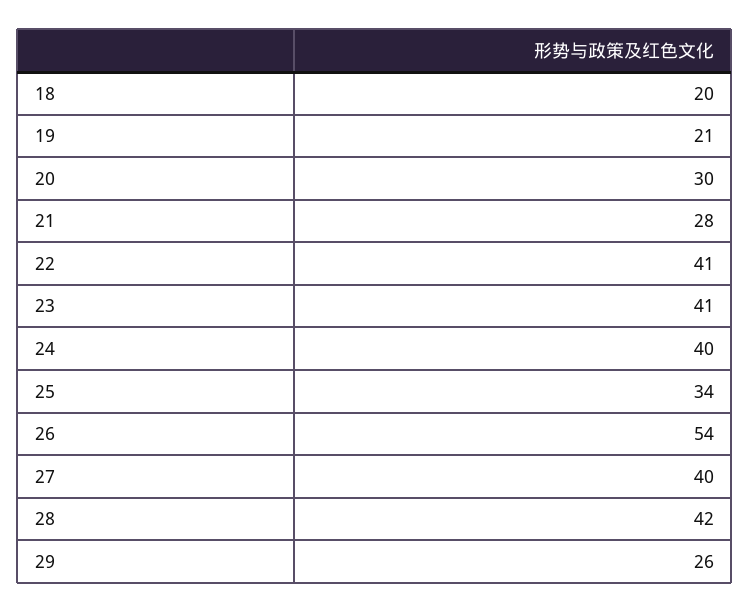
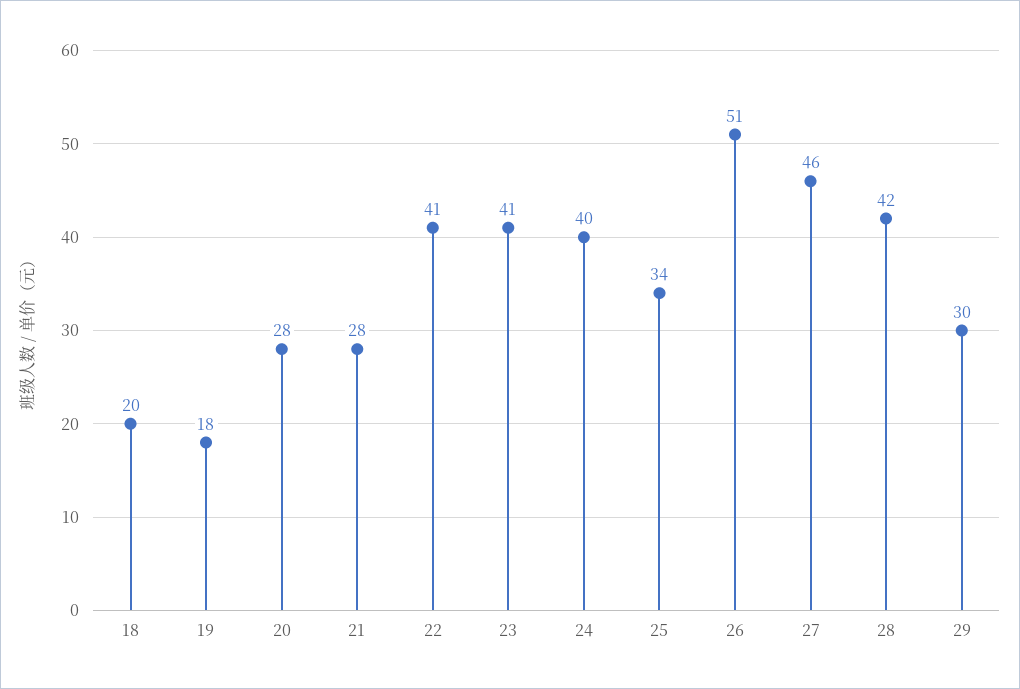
  {
    "18": 20,
-   "19": 21,
+   "19": 18,
-   "20": 30,
+   "20": 28,
    "21": 28,
    "22": 41,
    "23": 41,
    "24": 40,
    "25": 34,
-   "26": 54,
+   "26": 51,
-   "27": 40,
+   "27": 46,
    "28": 42,
-   "29": 26
+   "29": 30
  }

